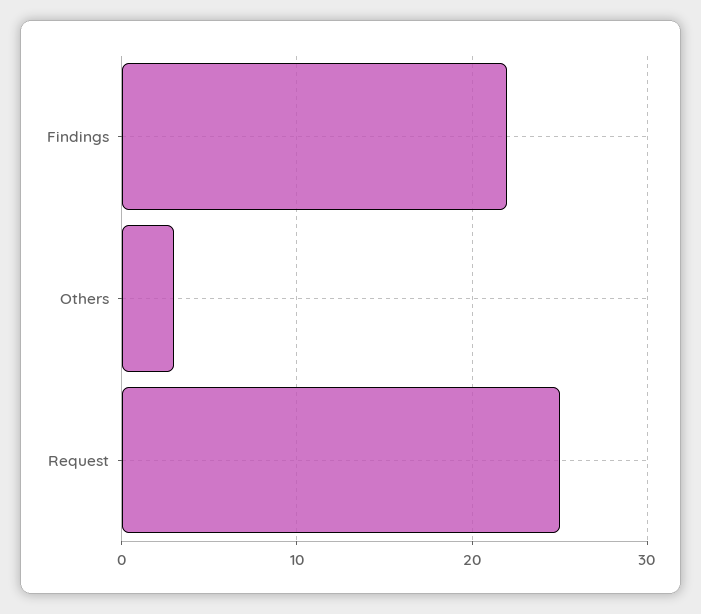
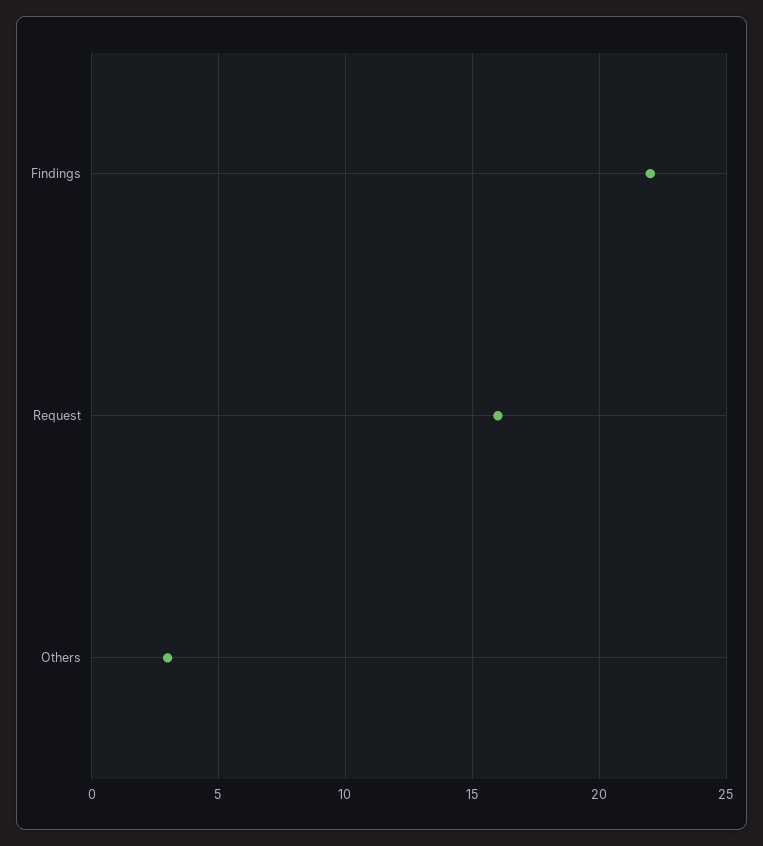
  {
    "Findings": 22,
    "Others": 3,
-   "Request": 25
+   "Request": 16
  }

